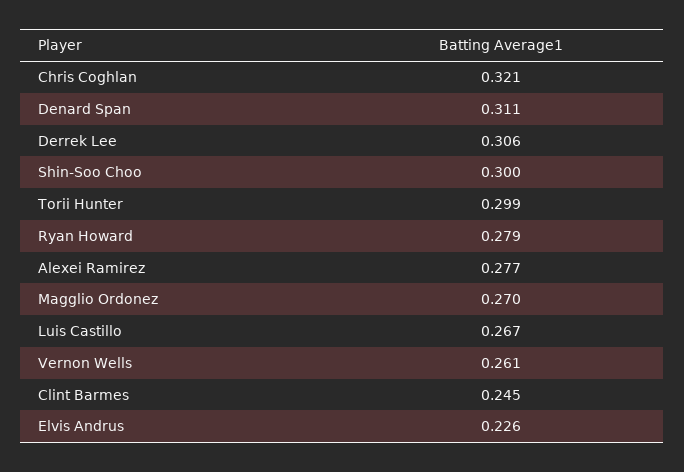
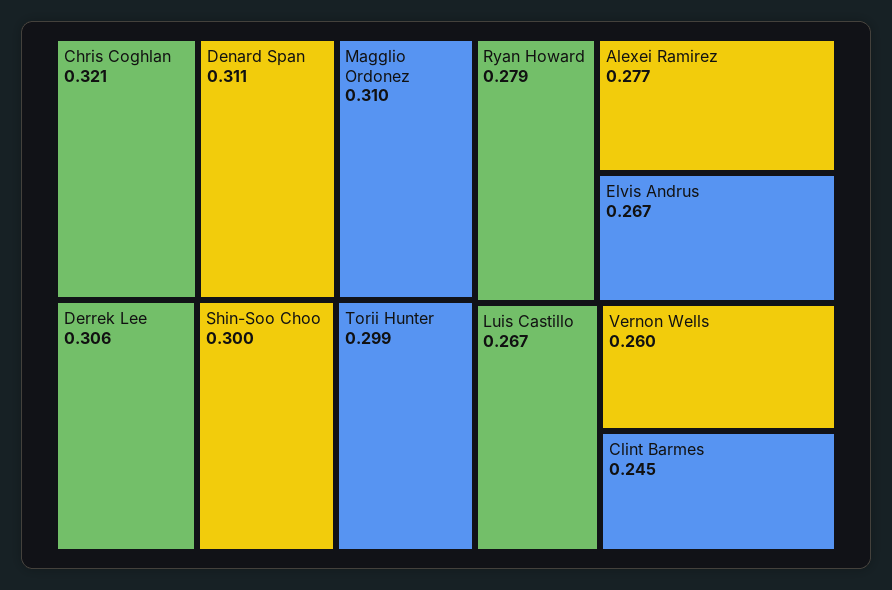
  {
    "Chris Coghlan": 0.321,
    "Denard Span": 0.311,
    "Derrek Lee": 0.306,
    "Shin-Soo Choo": 0.3,
    "Torii Hunter": 0.299,
    "Ryan Howard": 0.279,
    "Alexei Ramirez": 0.277,
-   "Magglio Ordonez": 0.27,
+   "Magglio Ordonez": 0.31,
    "Luis Castillo": 0.267,
-   "Vernon Wells": 0.261,
+   "Vernon Wells": 0.26,
    "Clint Barmes": 0.245,
-   "Elvis Andrus": 0.226
+   "Elvis Andrus": 0.267
  }

